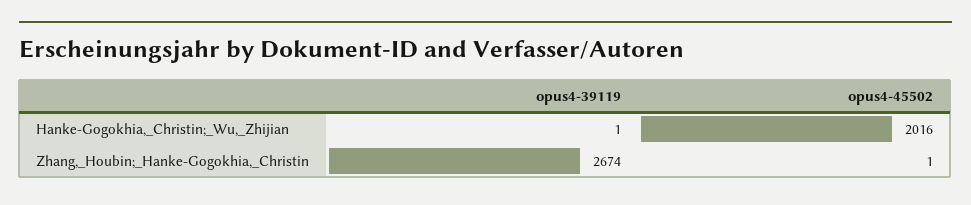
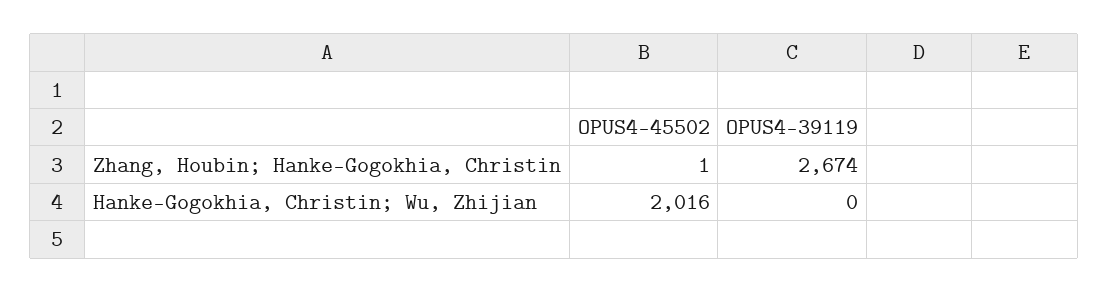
  {
    "opus4-39119": {
-     "Hanke-Gogokhia,_Christin;_Wu,_Zhijian": 1,
+     "Hanke-Gogokhia,_Christin;_Wu,_Zhijian": 0,
      "Zhang,_Houbin;_Hanke-Gogokhia,_Christin": 2674
    },
    "opus4-45502": {
      "Hanke-Gogokhia,_Christin;_Wu,_Zhijian": 2016,
      "Zhang,_Houbin;_Hanke-Gogokhia,_Christin": 1
    }
  }

